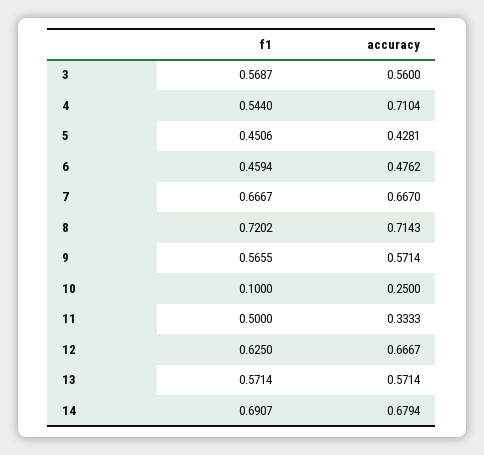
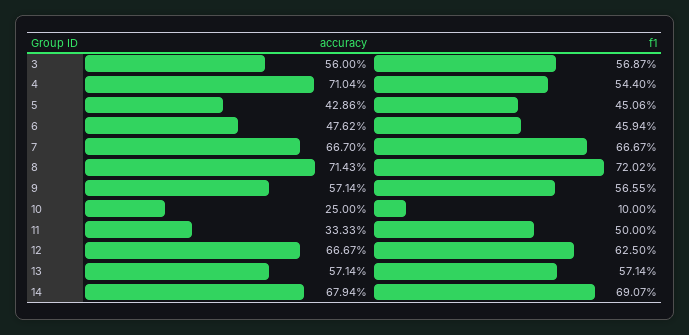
  {
    "f1": {
      "3": 0.5687,
      "4": 0.544,
      "5": 0.4506,
      "6": 0.4594,
      "7": 0.6667,
      "8": 0.7202,
      "9": 0.5655,
      "10": 0.1,
      "11": 0.5,
      "12": 0.625,
      "13": 0.5714,
      "14": 0.6907
    },
    "accuracy": {
      "3": 0.56,
      "4": 0.7104,
-     "5": 0.4281,
+     "5": 0.4286,
      "6": 0.4762,
      "7": 0.667,
      "8": 0.7143,
      "9": 0.5714,
      "10": 0.25,
      "11": 0.3333,
      "12": 0.6667,
      "13": 0.5714,
      "14": 0.6794
    }
  }

